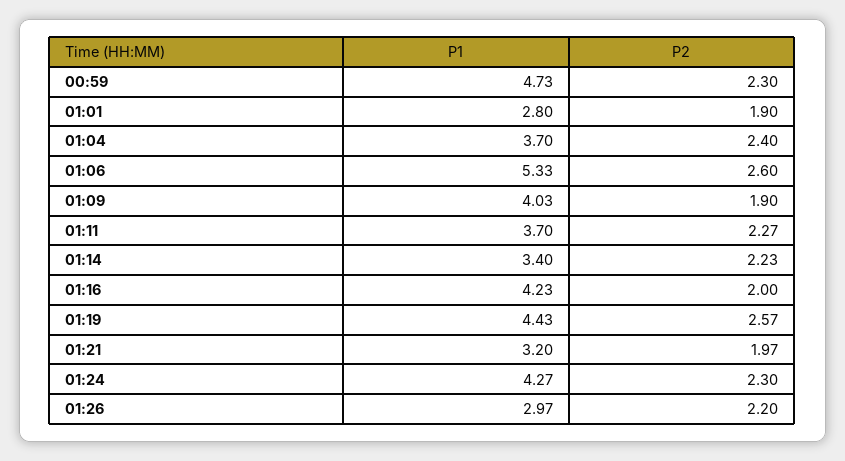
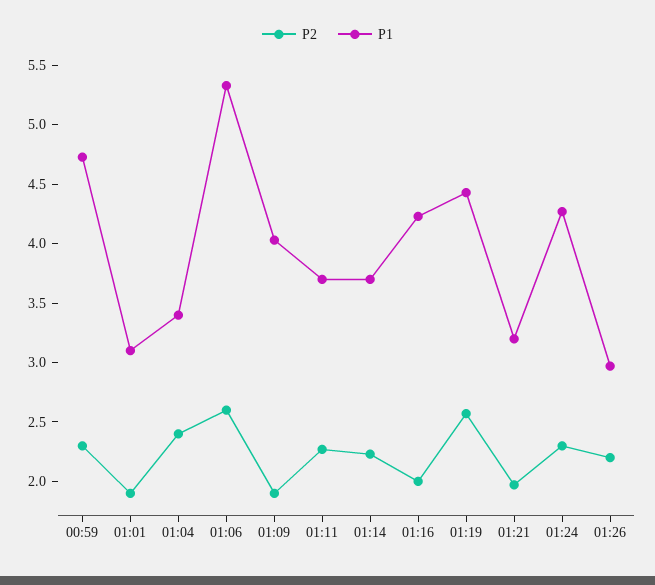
  {
    "P1": {
      "00:59": 4.73,
-     "01:01": 2.8,
+     "01:01": 3.1,
-     "01:04": 3.7,
+     "01:04": 3.4,
      "01:06": 5.33,
      "01:09": 4.03,
      "01:11": 3.7,
-     "01:14": 3.4,
+     "01:14": 3.7,
      "01:16": 4.23,
      "01:19": 4.43,
      "01:21": 3.2,
      "01:24": 4.27,
      "01:26": 2.97
    },
    "P2": {
      "00:59": 2.3,
      "01:01": 1.9,
      "01:04": 2.4,
      "01:06": 2.6,
      "01:09": 1.9,
      "01:11": 2.27,
      "01:14": 2.23,
      "01:16": 2,
      "01:19": 2.57,
      "01:21": 1.97,
      "01:24": 2.3,
      "01:26": 2.2
    }
  }

